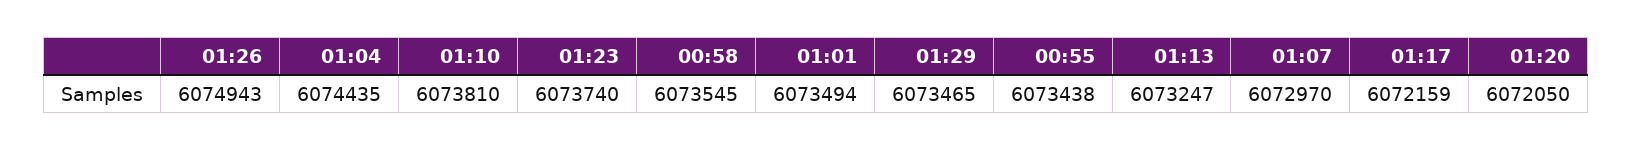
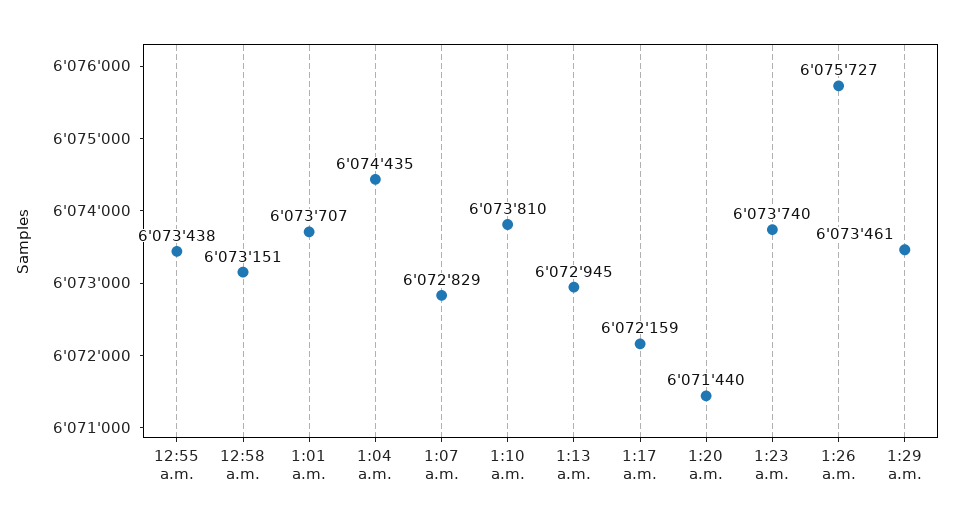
  {
-   "01:26": 6074943,
+   "01:26": 6075727,
    "01:04": 6074435,
    "01:10": 6073810,
    "01:23": 6073740,
-   "00:58": 6073545,
+   "00:58": 6073151,
-   "01:01": 6073494,
+   "01:01": 6073707,
-   "01:29": 6073465,
+   "01:29": 6073461,
    "00:55": 6073438,
-   "01:13": 6073247,
+   "01:13": 6072945,
-   "01:07": 6072970,
+   "01:07": 6072829,
    "01:17": 6072159,
-   "01:20": 6072050
+   "01:20": 6071440
  }

